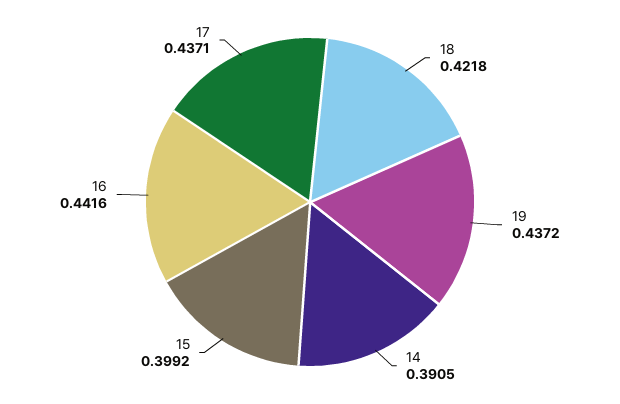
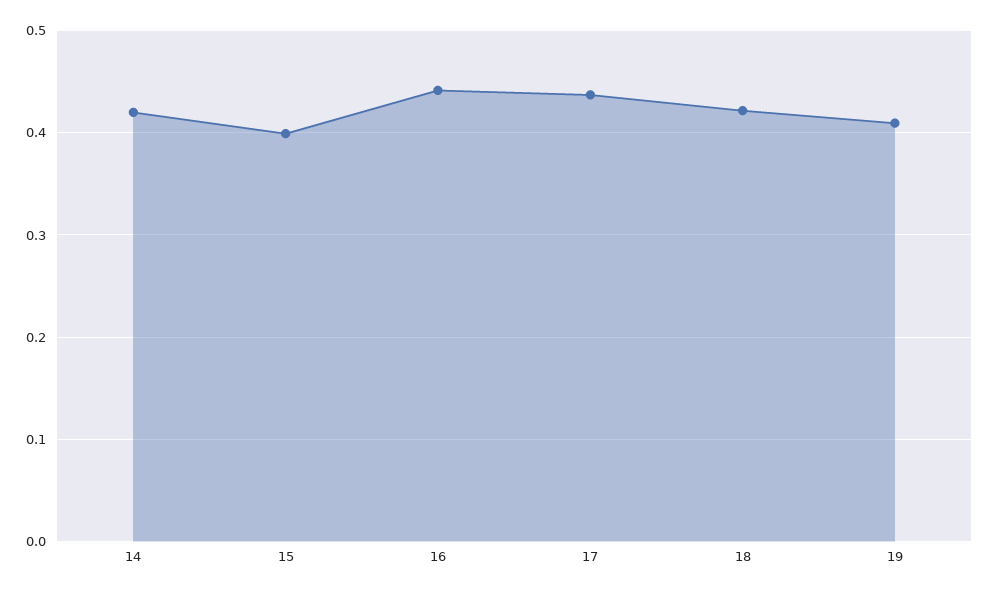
  {
    "18": 0.4218,
-   "19": 0.4372,
+   "19": 0.41,
-   "14": 0.3905,
+   "14": 0.42,
    "15": 0.3992,
    "16": 0.4416,
    "17": 0.4371
  }

